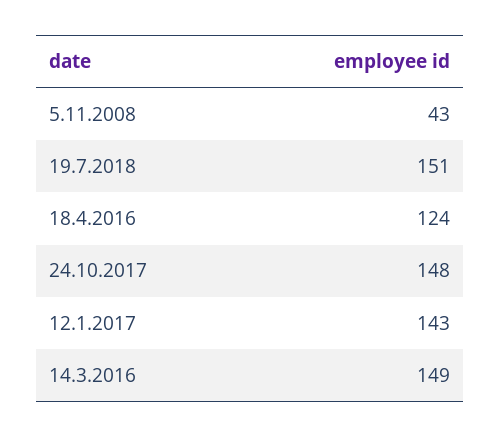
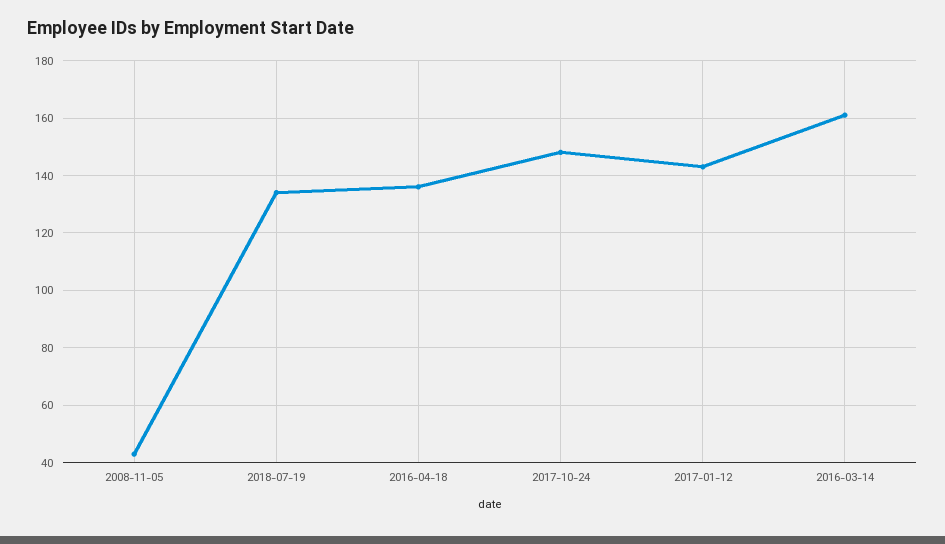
  {
    "5.11.2008": 43,
-   "19.7.2018": 151,
+   "19.7.2018": 135,
-   "18.4.2016": 124,
+   "18.4.2016": 135,
    "24.10.2017": 148,
    "12.1.2017": 143,
-   "14.3.2016": 149
+   "14.3.2016": 160
  }

